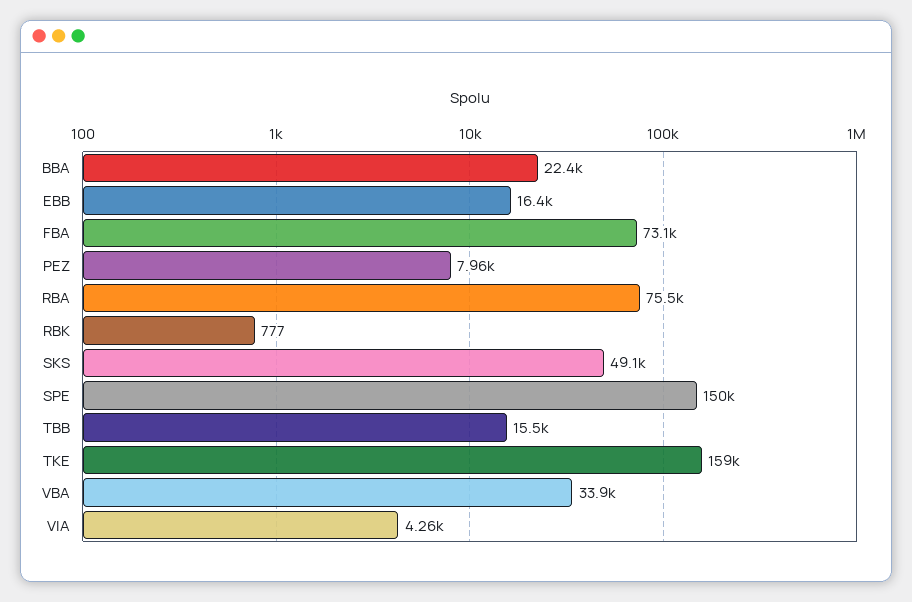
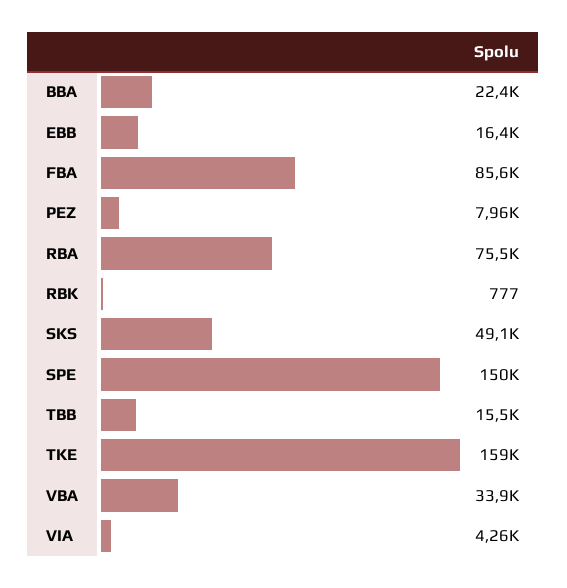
  {
    "BBA": 22400,
    "EBB": 16400,
-   "FBA": 73100,
+   "FBA": 85600,
    "PEZ": 7960,
    "RBA": 75500,
    "RBK": 777,
    "SKS": 49100,
    "SPE": 150000,
    "TBB": 15500,
    "TKE": 159000,
    "VBA": 33900,
    "VIA": 4260
  }

